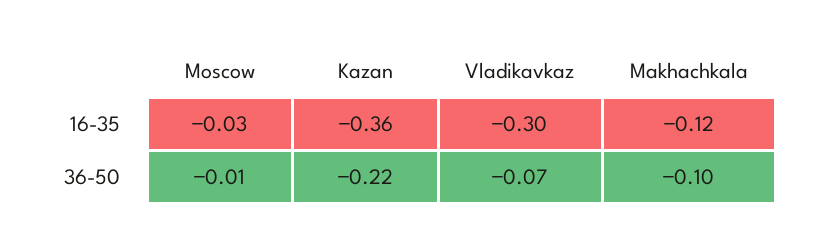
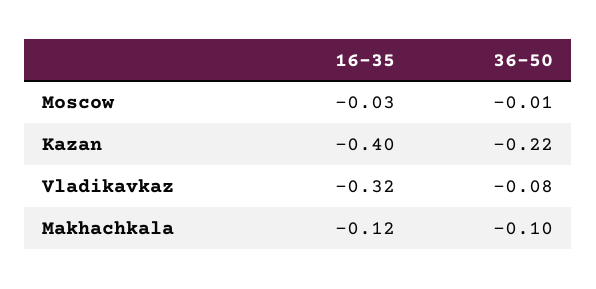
  {
    "Moscow": {
      "16-35": -0.03,
      "36-50": -0.01
    },
    "Kazan": {
-     "16-35": -0.36,
+     "16-35": -0.4,
      "36-50": -0.22
    },
    "Vladikavkaz": {
-     "16-35": -0.3,
+     "16-35": -0.32,
-     "36-50": -0.07
+     "36-50": -0.08
    },
    "Makhachkala": {
      "16-35": -0.12,
      "36-50": -0.1
    }
  }

